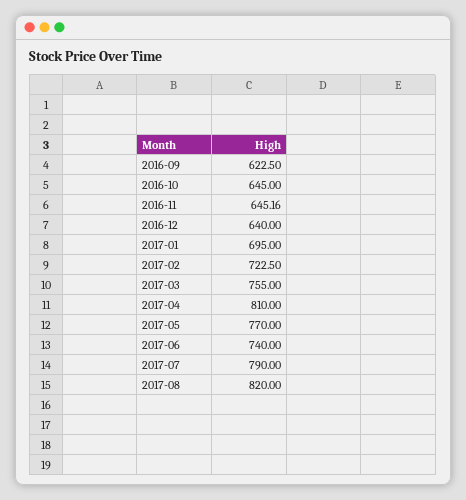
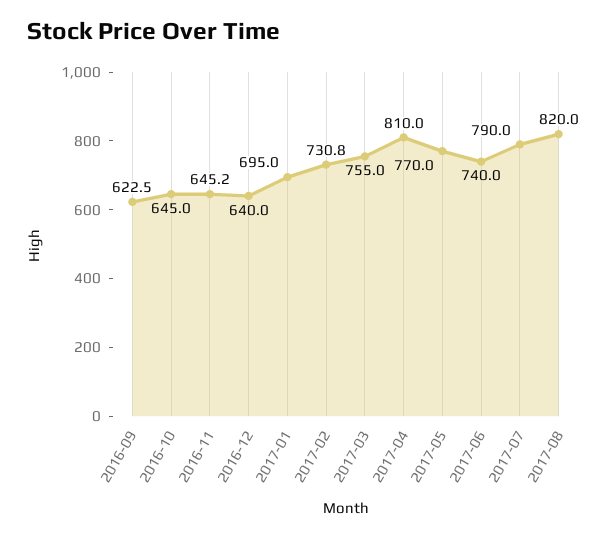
  {
    "2016-09": 622.5,
    "2016-10": 645,
    "2016-11": 645.16,
    "2016-12": 640,
    "2017-01": 695,
-   "2017-02": 722.5,
+   "2017-02": 730.8,
    "2017-03": 755,
    "2017-04": 810,
    "2017-05": 770,
    "2017-06": 740,
    "2017-07": 790,
    "2017-08": 820
  }

